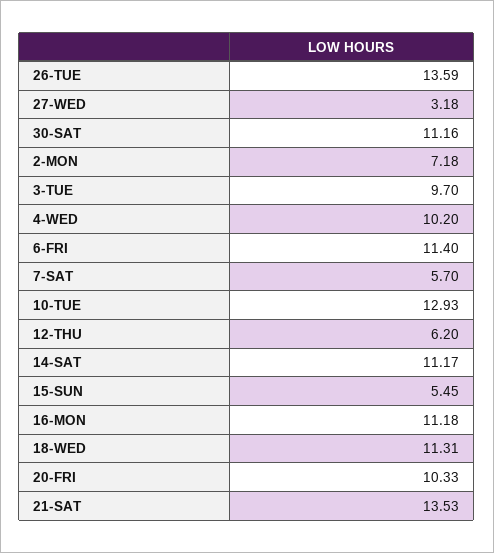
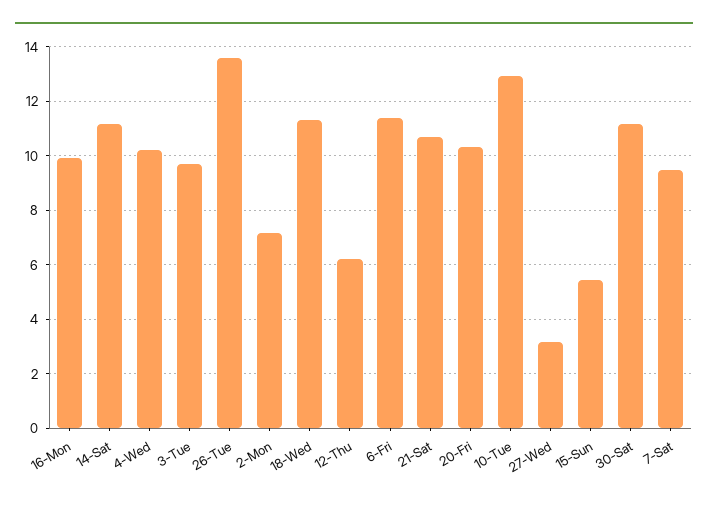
  {
    "26-TUE": 13.59,
    "27-WED": 3.18,
    "30-SAT": 11.16,
    "2-MON": 7.18,
    "3-TUE": 9.7,
    "4-WED": 10.2,
    "6-FRI": 11.4,
-   "7-SAT": 5.7,
+   "7-SAT": 9.5,
    "10-TUE": 12.93,
    "12-THU": 6.2,
    "14-SAT": 11.17,
    "15-SUN": 5.45,
-   "16-MON": 11.18,
+   "16-MON": 10,
    "18-WED": 11.31,
    "20-FRI": 10.33,
-   "21-SAT": 13.53
+   "21-SAT": 10.75
  }

